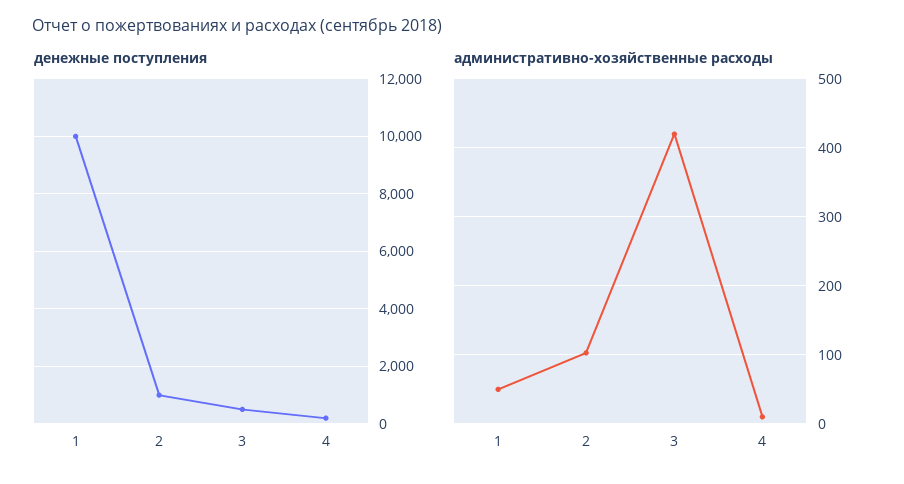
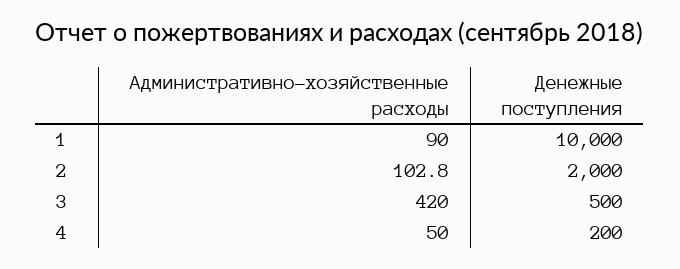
  {
    "денежные поступления": {
      "1": 10000,
-     "2": 1000,
+     "2": 2000,
      "3": 500,
      "4": 200
    },
    "административно-хозяйственные расходы": {
-     "1": 50,
+     "1": 90,
      "2": 102.8,
      "3": 420,
-     "4": 10
+     "4": 50
    }
  }

